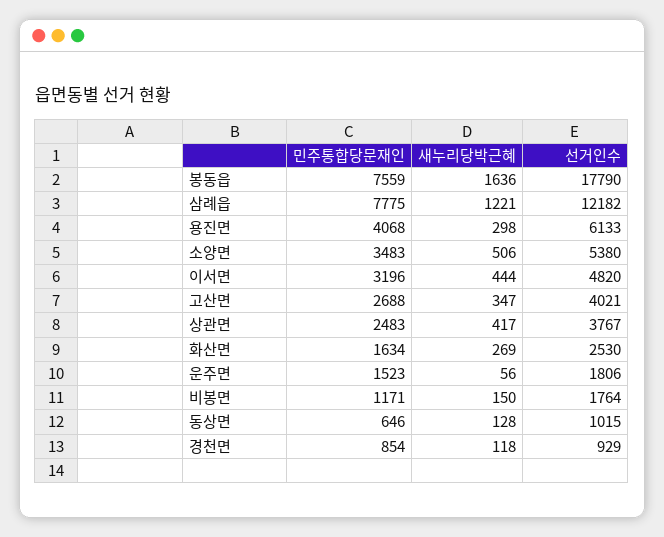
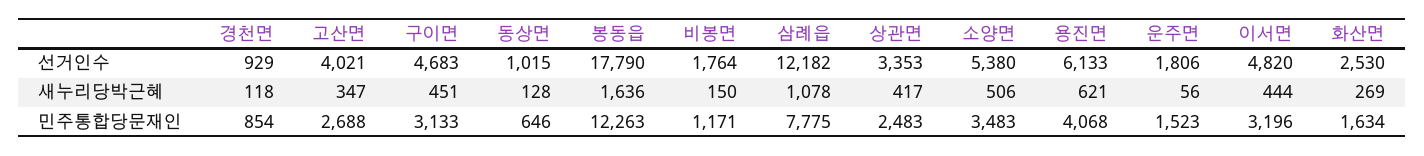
  {
    "민주통합당문재인": {
-     "봉동읍": 7559,
+     "봉동읍": 12263,
      "삼례읍": 7775,
      "용진면": 4068,
      "소양면": 3483,
      "이서면": 3196,
      "고산면": 2688,
      "상관면": 2483,
      "화산면": 1634,
      "운주면": 1523,
      "비봉면": 1171,
      "동상면": 646,
-     "경천면": 854
+     "경천면": 854,
+     "구이면": 3133
    },
    "새누리당박근혜": {
      "봉동읍": 1636,
-     "삼례읍": 1221,
+     "삼례읍": 1078,
-     "용진면": 298,
+     "용진면": 621,
      "소양면": 506,
      "이서면": 444,
      "고산면": 347,
      "상관면": 417,
      "화산면": 269,
      "운주면": 56,
      "비봉면": 150,
      "동상면": 128,
-     "경천면": 118
+     "경천면": 118,
+     "구이면": 451
    },
    "선거인수": {
      "봉동읍": 17790,
      "삼례읍": 12182,
      "용진면": 6133,
      "소양면": 5380,
      "이서면": 4820,
      "고산면": 4021,
-     "상관면": 3767,
+     "상관면": 3353,
      "화산면": 2530,
      "운주면": 1806,
      "비봉면": 1764,
      "동상면": 1015,
-     "경천면": 929
+     "경천면": 929,
+     "구이면": 4683
    }
  }

